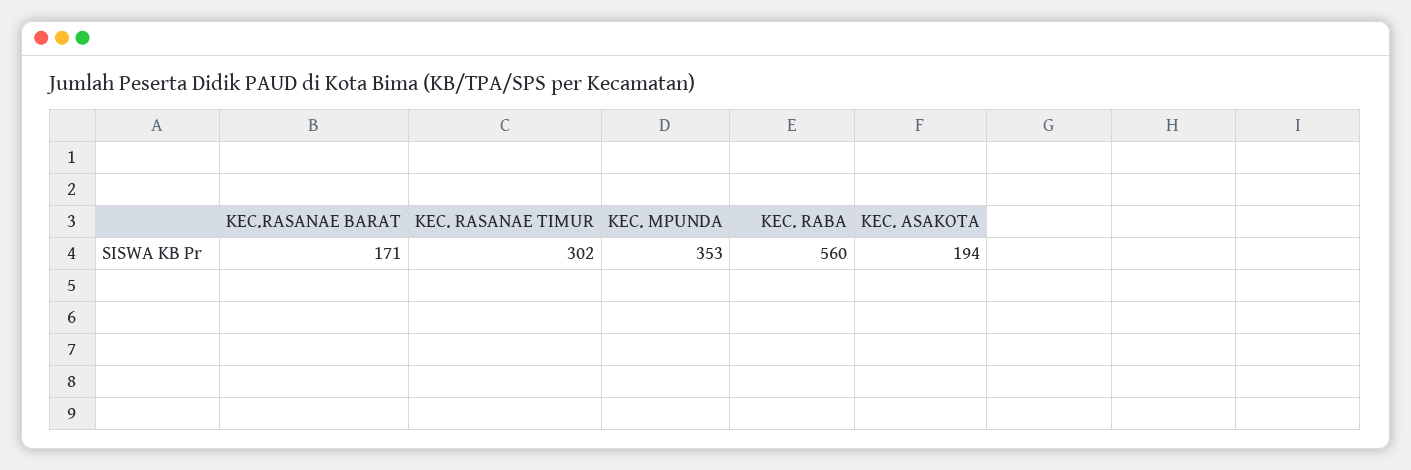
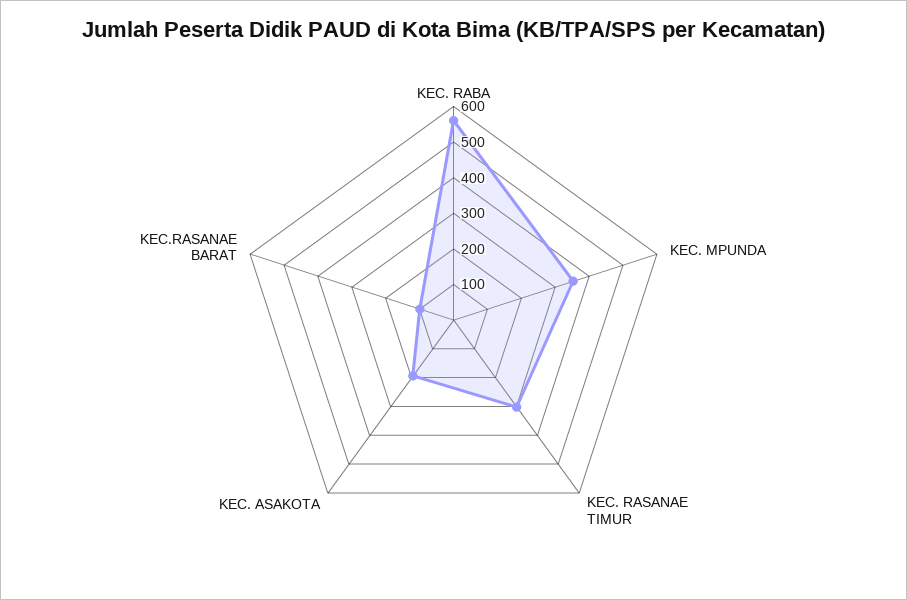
  {
-   "KEC.RASANAE BARAT": 171,
+   "KEC.RASANAE BARAT": 100,
    "KEC. RASANAE TIMUR": 302,
    "KEC. MPUNDA": 353,
    "KEC. RABA": 560,
    "KEC. ASAKOTA": 194
  }

